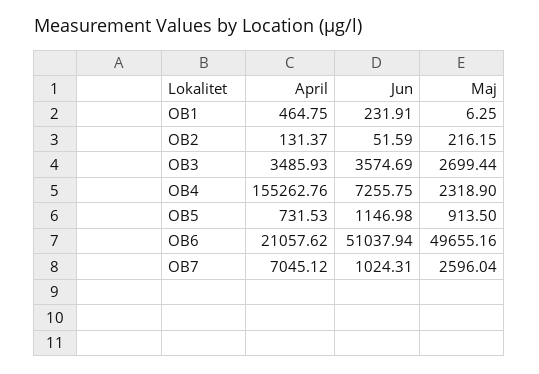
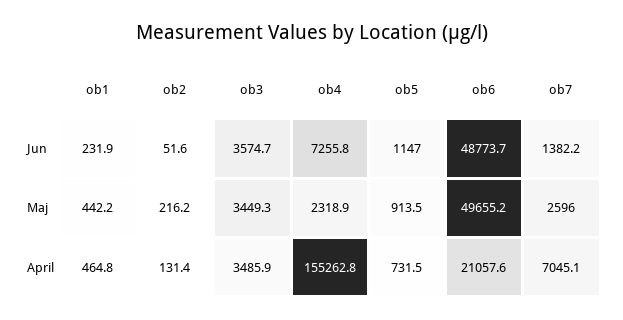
  {
    "April": {
      "OB1": 464.75,
      "OB2": 131.37,
      "OB3": 3485.93,
      "OB4": 155262.76,
      "OB5": 731.53,
      "OB6": 21057.62,
      "OB7": 7045.12
    },
    "Jun": {
      "OB1": 231.91,
      "OB2": 51.59,
      "OB3": 3574.69,
      "OB4": 7255.75,
      "OB5": 1146.98,
-     "OB6": 51037.94,
+     "OB6": 48773.7,
-     "OB7": 1024.31
+     "OB7": 1382.2
    },
    "Maj": {
-     "OB1": 6.25,
+     "OB1": 442.2,
      "OB2": 216.15,
-     "OB3": 2699.44,
+     "OB3": 3449.3,
      "OB4": 2318.9,
      "OB5": 913.5,
      "OB6": 49655.16,
      "OB7": 2596.04
    }
  }

